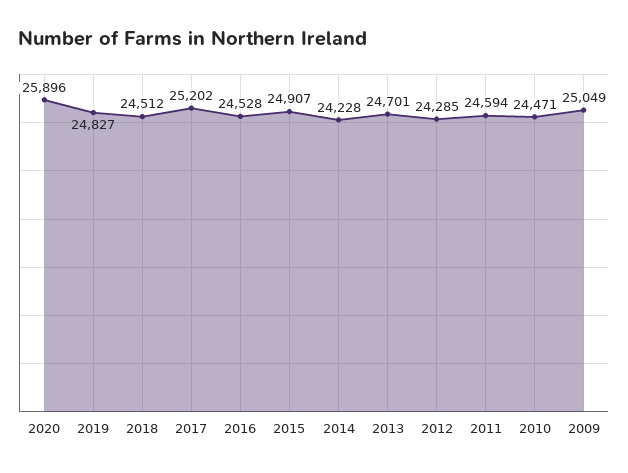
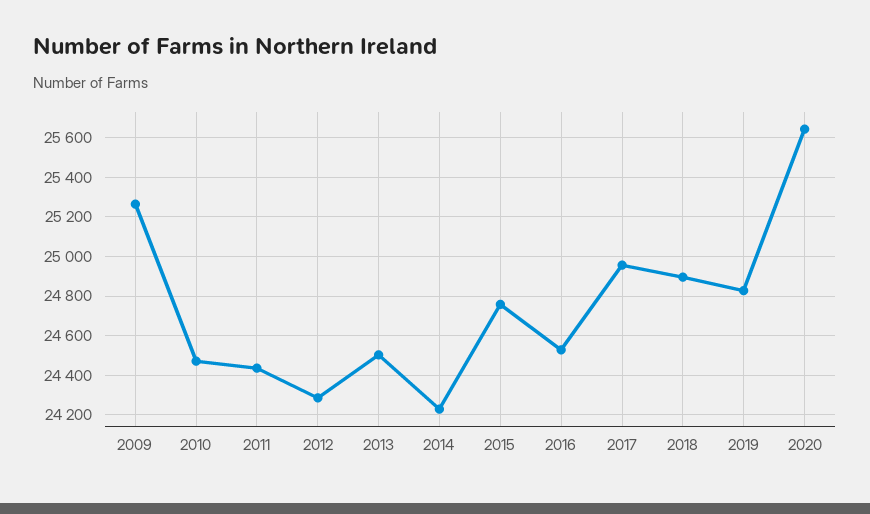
  {
-   "2020": 25896,
+   "2020": 25650,
    "2019": 24827,
-   "2018": 24512,
+   "2018": 24900,
-   "2017": 25202,
+   "2017": 24950,
    "2016": 24528,
-   "2015": 24907,
+   "2015": 24750,
    "2014": 24228,
-   "2013": 24701,
+   "2013": 24500,
    "2012": 24285,
-   "2011": 24594,
+   "2011": 24450,
    "2010": 24471,
-   "2009": 25049
+   "2009": 25250
  }

